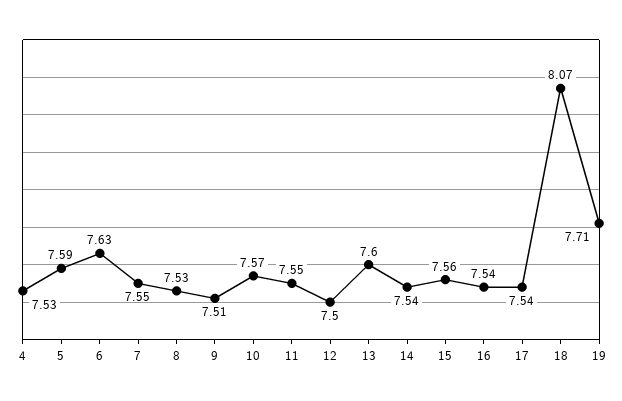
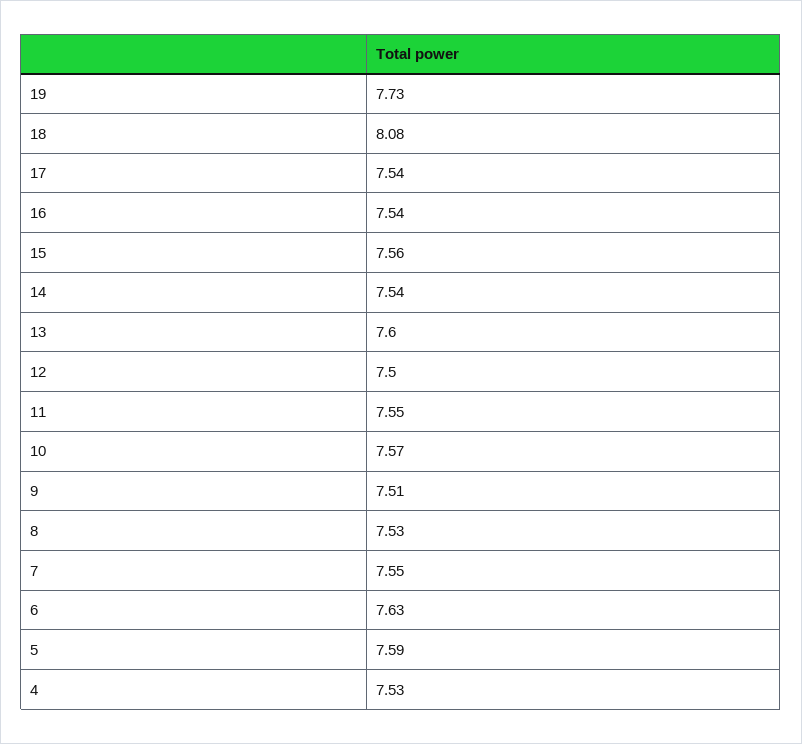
  {
    "4": 7.53,
    "5": 7.59,
    "6": 7.63,
    "7": 7.55,
    "8": 7.53,
    "9": 7.51,
    "10": 7.57,
    "11": 7.55,
    "12": 7.5,
    "13": 7.6,
    "14": 7.54,
    "15": 7.56,
    "16": 7.54,
    "17": 7.54,
-   "18": 8.07,
+   "18": 8.08,
-   "19": 7.71
+   "19": 7.73
  }

